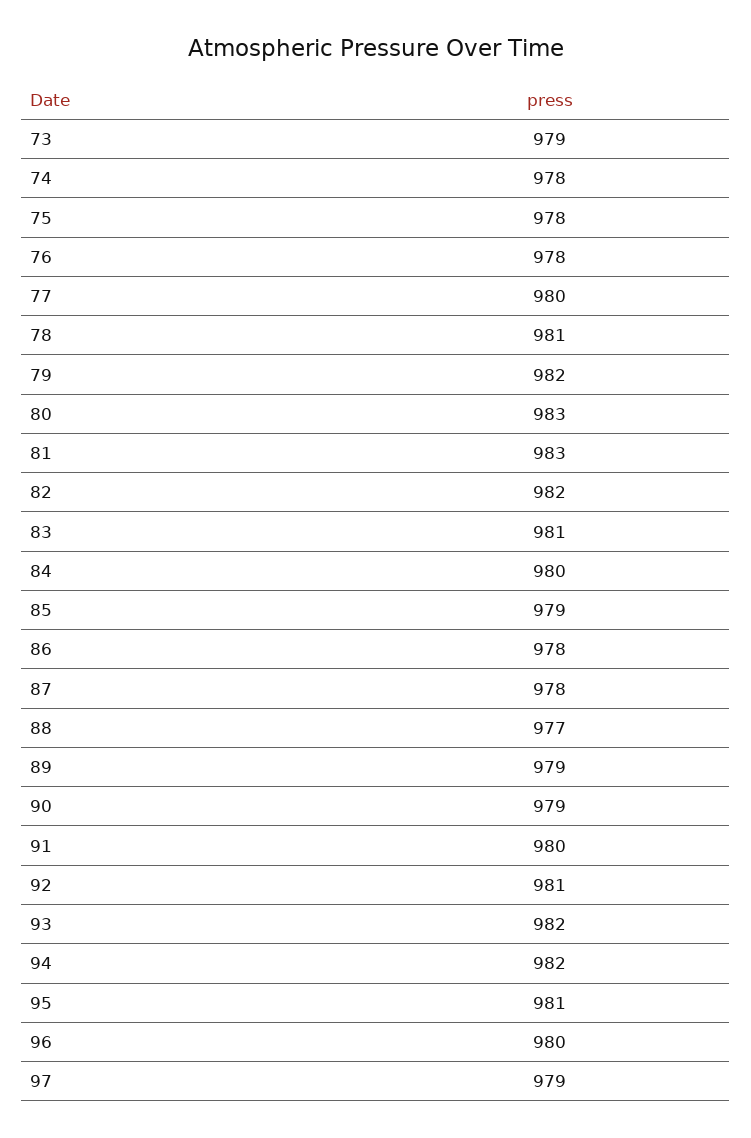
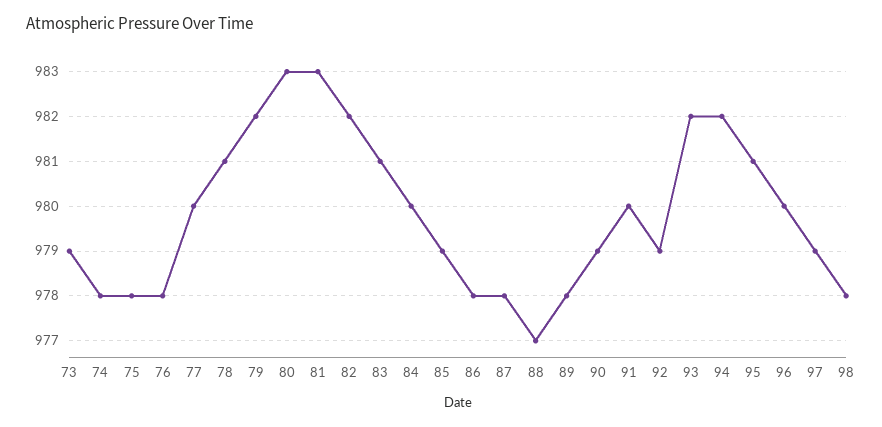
  {
    "73": 979,
    "74": 978,
    "75": 978,
    "76": 978,
    "77": 980,
    "78": 981,
    "79": 982,
    "80": 983,
    "81": 983,
    "82": 982,
    "83": 981,
    "84": 980,
    "85": 979,
    "86": 978,
    "87": 978,
    "88": 977,
-   "89": 979,
+   "89": 978,
    "90": 979,
    "91": 980,
-   "92": 981,
+   "92": 979,
    "93": 982,
    "94": 982,
    "95": 981,
    "96": 980,
-   "97": 979
+   "97": 979,
+   "98": 978
  }

